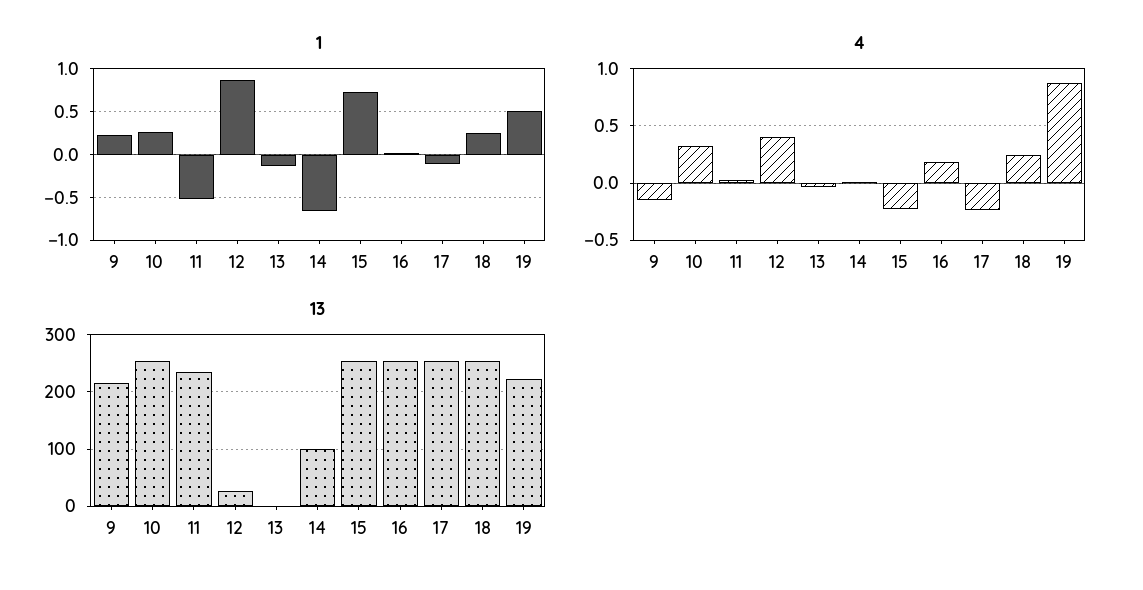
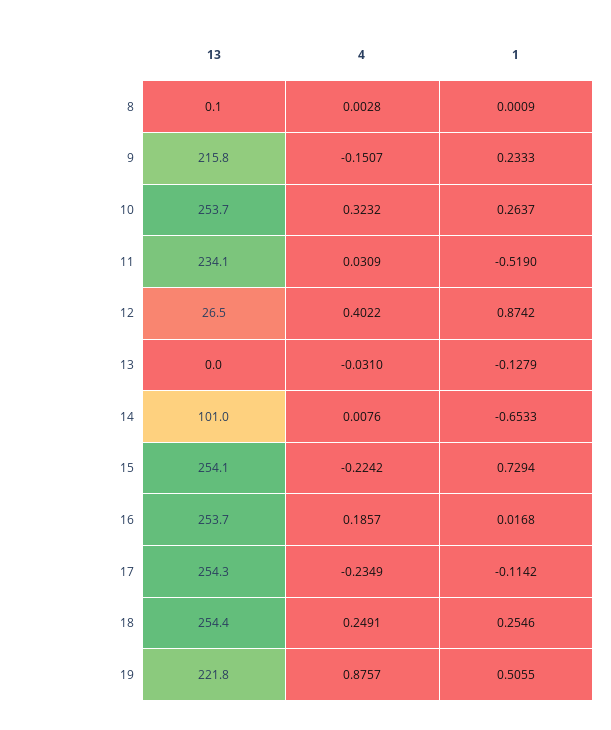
  {
    "1": {
      "9": 0.2333,
      "10": 0.2637,
      "11": -0.519,
      "12": 0.8742,
      "13": -0.1279,
      "14": -0.6533,
      "15": 0.7294,
      "16": 0.0168,
      "17": -0.1142,
      "18": 0.2546,
-     "19": 0.5055
+     "19": 0.5055,
+     "8": 0.0009
    },
    "4": {
      "9": -0.1507,
      "10": 0.3232,
      "11": 0.0309,
      "12": 0.4022,
      "13": -0.031,
      "14": 0.0076,
      "15": -0.2242,
      "16": 0.1857,
      "17": -0.2349,
      "18": 0.2491,
-     "19": 0.8757
+     "19": 0.8757,
+     "8": 0.0028
    },
    "13": {
      "9": 215.8,
      "10": 253.7,
      "11": 234.1,
      "12": 26.5,
      "13": 0,
      "14": 101,
      "15": 254.1,
      "16": 253.7,
      "17": 254.3,
      "18": 254.4,
-     "19": 221.8
+     "19": 221.8,
+     "8": 0.1
    }
  }

